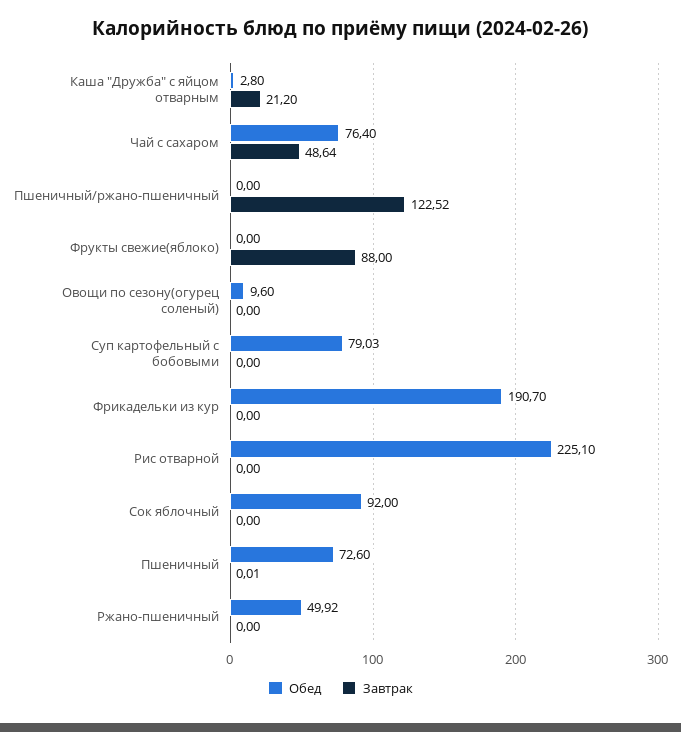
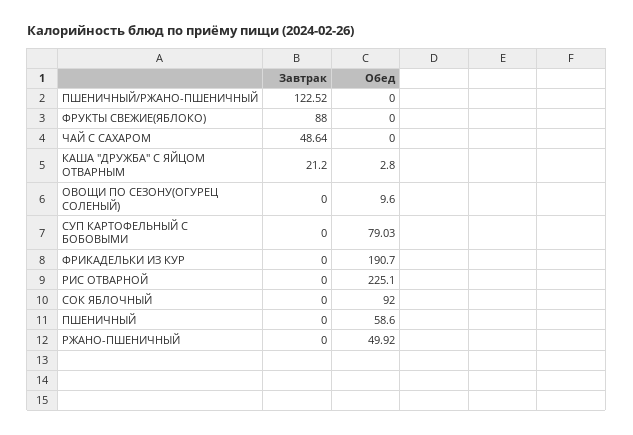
  {
    "Обед": {
      "Каша \"Дружба\" с яйцом отварным": 2.8,
-     "Чай с сахаром": 76.4,
+     "Чай с сахаром": 0,
      "Пшеничный/ржано-пшеничный": 0,
      "Фрукты свежие(яблоко)": 0,
      "Овощи по сезону(огурец соленый)": 9.6,
      "Суп картофельный с бобовыми": 79.03,
      "Фрикадельки из кур": 190.7,
      "Рис отварной": 225.1,
      "Сок яблочный": 92,
-     "Пшеничный": 72.6,
+     "Пшеничный": 58.6,
      "Ржано-пшеничный": 49.92
    },
    "Завтрак": {
      "Каша \"Дружба\" с яйцом отварным": 21.2,
      "Чай с сахаром": 48.64,
      "Пшеничный/ржано-пшеничный": 122.52,
      "Фрукты свежие(яблоко)": 88,
      "Овощи по сезону(огурец соленый)": 0,
      "Суп картофельный с бобовыми": 0,
      "Фрикадельки из кур": 0,
      "Рис отварной": 0,
      "Сок яблочный": 0,
-     "Пшеничный": 0.01,
+     "Пшеничный": 0,
      "Ржано-пшеничный": 0
    }
  }

